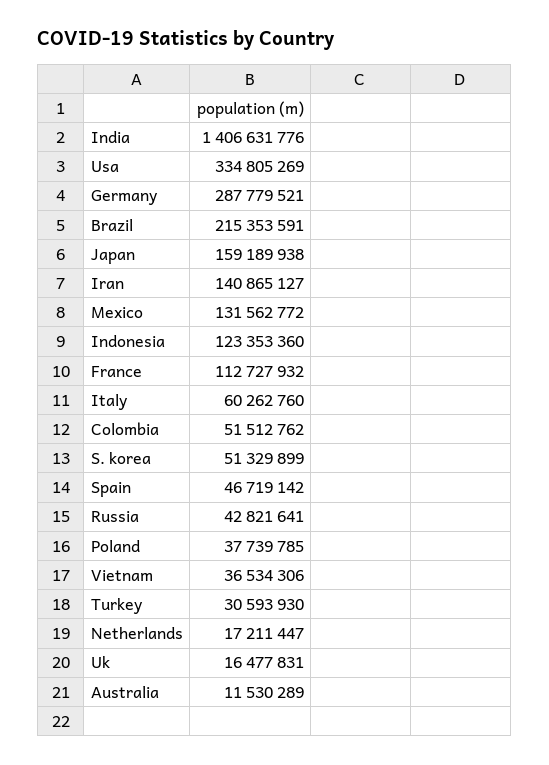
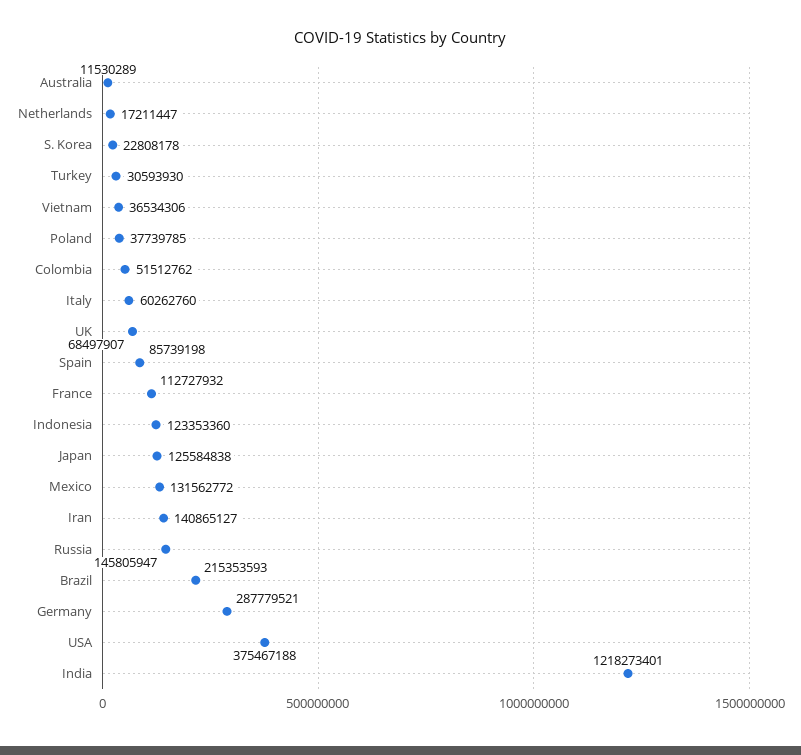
  {
-   "India": 1406631776,
+   "India": 1218273401,
-   "Usa": 334805269,
+   "Usa": 375467188,
    "Germany": 287779521,
-   "Brazil": 215353591,
+   "Brazil": 215353593,
-   "Japan": 159189938,
+   "Japan": 125584838,
    "Iran": 140865127,
    "Mexico": 131562772,
    "Indonesia": 123353360,
    "France": 112727932,
    "Italy": 60262760,
    "Colombia": 51512762,
-   "S. korea": 51329899,
+   "S. korea": 22808178,
-   "Spain": 46719142,
+   "Spain": 85739198,
-   "Russia": 42821641,
+   "Russia": 145805947,
    "Poland": 37739785,
    "Vietnam": 36534306,
    "Turkey": 30593930,
    "Netherlands": 17211447,
-   "Uk": 16477831,
+   "Uk": 68497907,
    "Australia": 11530289
  }

